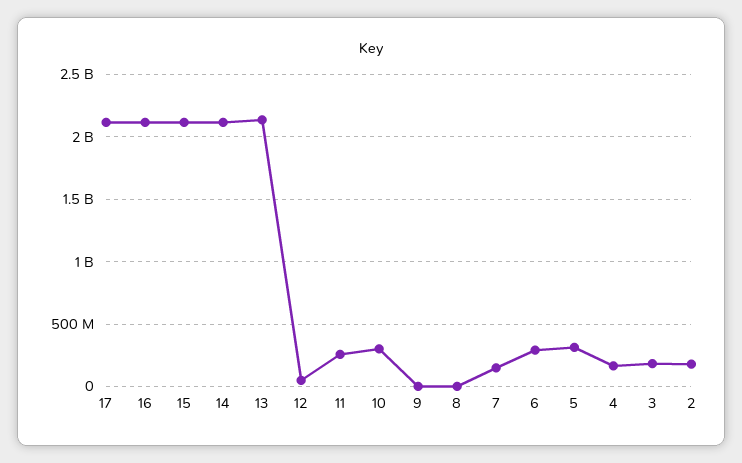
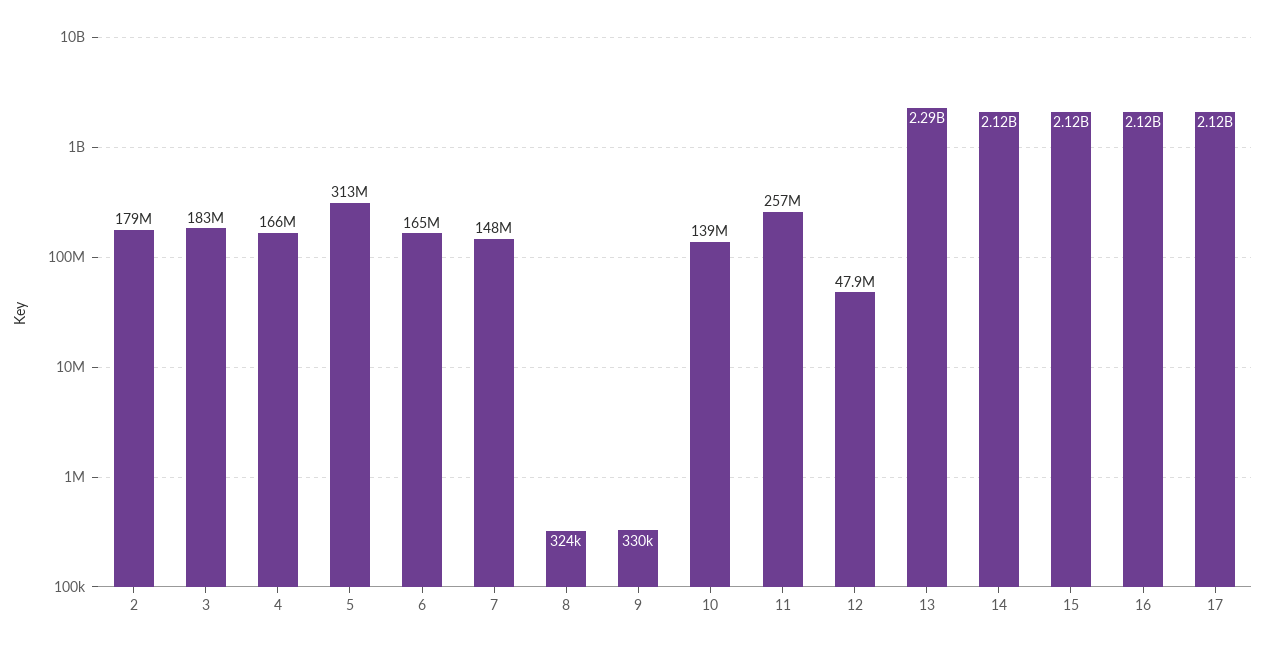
  {
    "17": 2120000000,
    "16": 2120000000,
    "15": 2120000000,
    "14": 2120000000,
-   "13": 2150000000,
+   "13": 2290000000,
    "12": 47900000,
    "11": 257000000,
-   "10": 300000000,
+   "10": 139000000,
    "9": 330000,
    "8": 324000,
    "7": 148000000,
-   "6": 300000000,
+   "6": 165000000,
    "5": 313000000,
    "4": 166000000,
    "3": 183000000,
    "2": 179000000
  }

